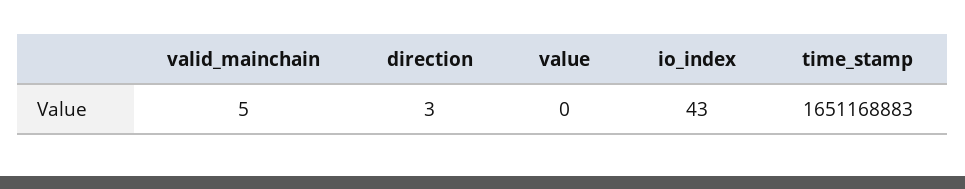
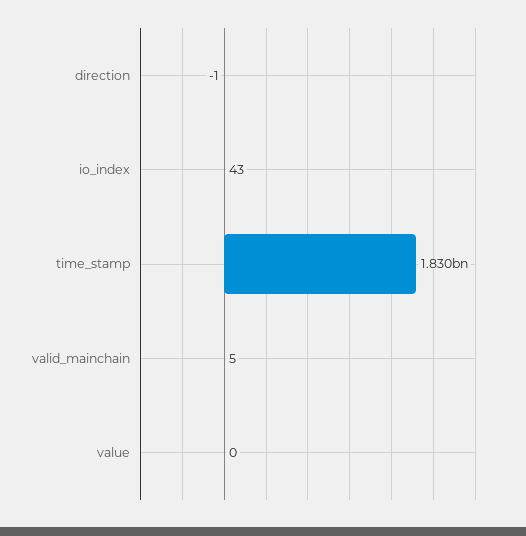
  {
    "valid_mainchain": 5,
-   "direction": 3,
+   "direction": -1,
    "value": 0,
    "io_index": 43,
-   "time_stamp": 1651168883
+   "time_stamp": 1830000000
  }

